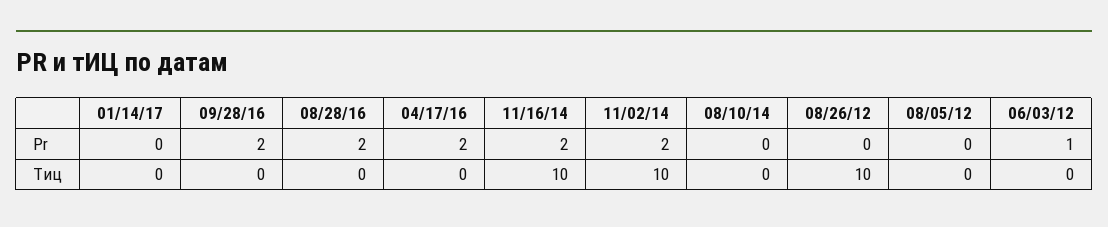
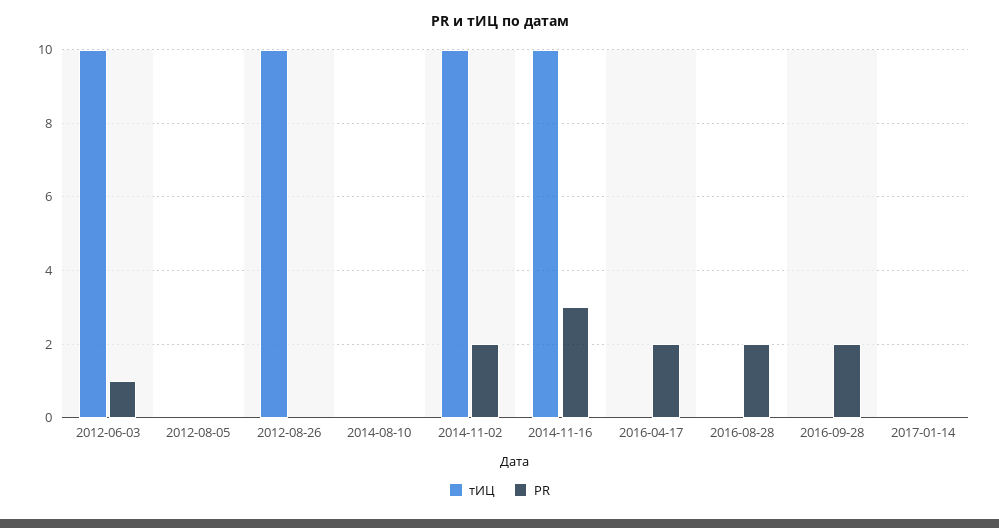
  {
    "Pr": {
      "01/14/17": 0,
      "09/28/16": 2,
      "08/28/16": 2,
      "04/17/16": 2,
-     "11/16/14": 2,
+     "11/16/14": 3,
      "11/02/14": 2,
      "08/10/14": 0,
      "08/26/12": 0,
      "08/05/12": 0,
      "06/03/12": 1
    },
    "Тиц": {
      "01/14/17": 0,
      "09/28/16": 0,
      "08/28/16": 0,
      "04/17/16": 0,
      "11/16/14": 10,
      "11/02/14": 10,
      "08/10/14": 0,
      "08/26/12": 10,
      "08/05/12": 0,
-     "06/03/12": 0
+     "06/03/12": 10
    }
  }

